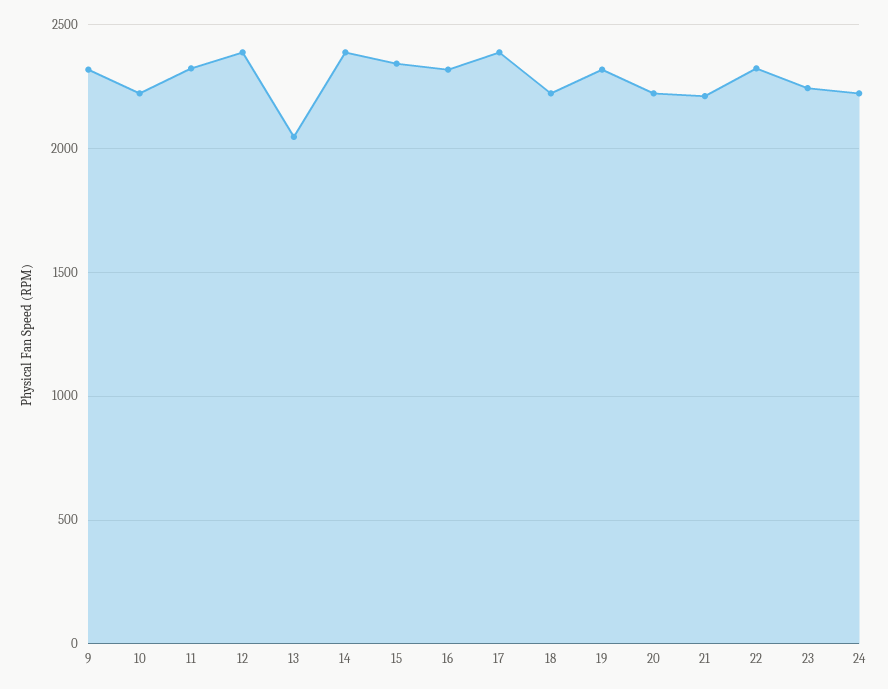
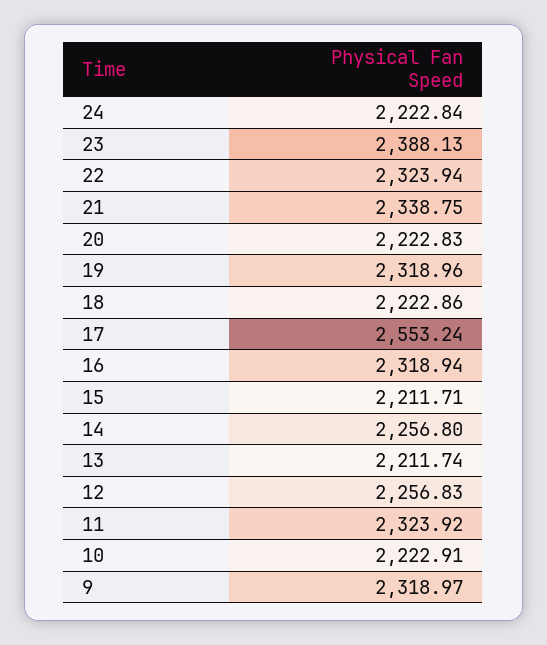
  {
    "9": 2318.97,
    "10": 2222.91,
    "11": 2323.92,
-   "12": 2400,
+   "12": 2256.83,
-   "13": 2050,
+   "13": 2211.74,
-   "14": 2400,
+   "14": 2256.8,
-   "15": 2350,
+   "15": 2211.71,
    "16": 2318.94,
-   "17": 2400,
+   "17": 2553.24,
    "18": 2222.86,
    "19": 2318.96,
    "20": 2222.83,
-   "21": 2200,
+   "21": 2338.75,
    "22": 2323.94,
-   "23": 2250,
+   "23": 2388.13,
    "24": 2222.84
  }

